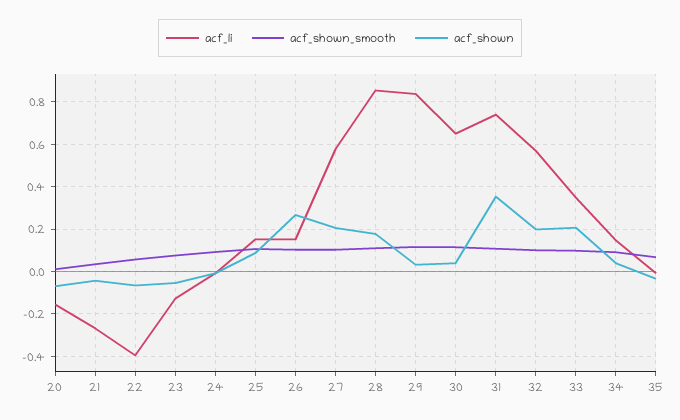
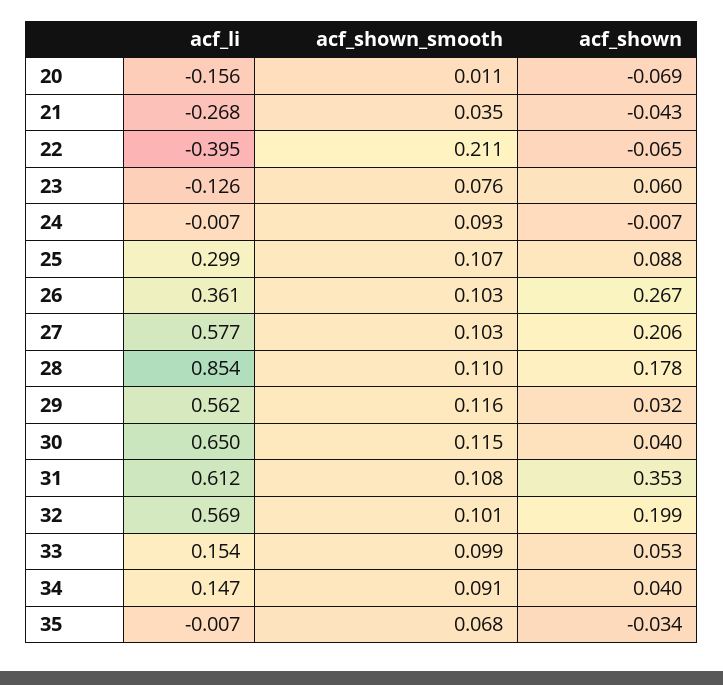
  {
    "acf_li": {
      "20": -0.156,
      "21": -0.268,
      "22": -0.395,
      "23": -0.126,
      "24": -0.007,
-     "25": 0.15,
+     "25": 0.299,
-     "26": 0.15,
+     "26": 0.361,
      "27": 0.577,
      "28": 0.854,
-     "29": 0.85,
+     "29": 0.562,
      "30": 0.65,
-     "31": 0.75,
+     "31": 0.612,
      "32": 0.569,
-     "33": 0.35,
+     "33": 0.154,
      "34": 0.147,
      "35": -0.007
    },
    "acf_shown_smooth": {
      "20": 0.011,
      "21": 0.035,
-     "22": 0.05,
+     "22": 0.211,
      "23": 0.076,
      "24": 0.093,
      "25": 0.107,
      "26": 0.103,
      "27": 0.103,
      "28": 0.11,
      "29": 0.116,
      "30": 0.115,
      "31": 0.108,
      "32": 0.101,
      "33": 0.099,
      "34": 0.091,
      "35": 0.068
    },
    "acf_shown": {
      "20": -0.069,
      "21": -0.043,
      "22": -0.065,
-     "23": -0.05,
+     "23": 0.06,
      "24": -0.007,
      "25": 0.088,
      "26": 0.267,
      "27": 0.206,
      "28": 0.178,
      "29": 0.032,
      "30": 0.04,
      "31": 0.353,
      "32": 0.199,
-     "33": 0.2,
+     "33": 0.053,
      "34": 0.04,
      "35": -0.034
    }
  }

